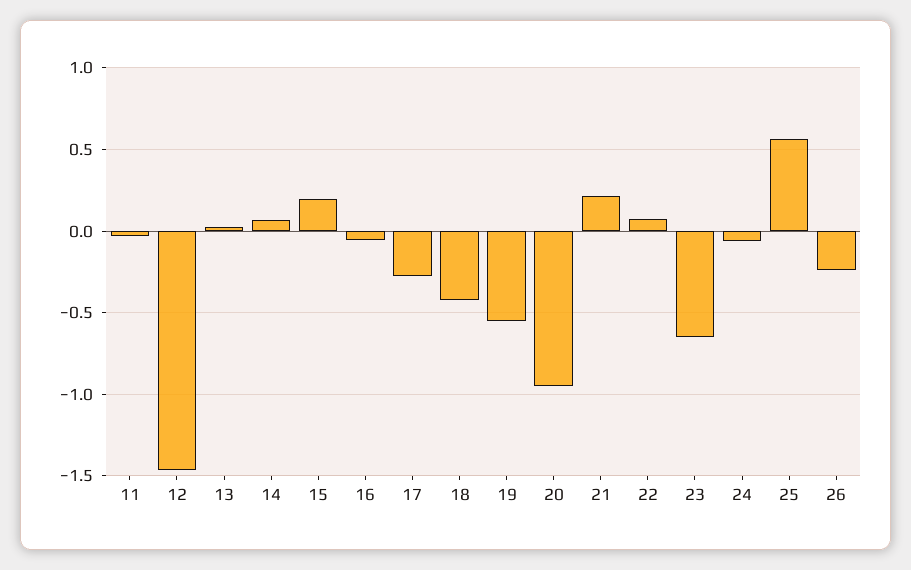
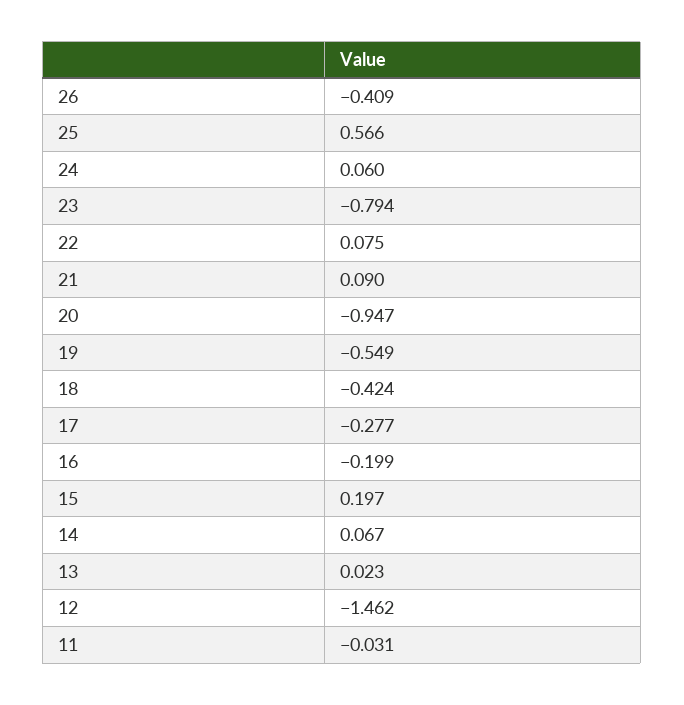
  {
    "11": -0.031,
    "12": -1.462,
    "13": 0.023,
    "14": 0.067,
    "15": 0.197,
-   "16": -0.05,
+   "16": -0.199,
    "17": -0.277,
    "18": -0.424,
    "19": -0.549,
    "20": -0.947,
-   "21": 0.2,
+   "21": 0.09,
    "22": 0.075,
-   "23": -0.65,
+   "23": -0.794,
-   "24": -0.05,
+   "24": 0.06,
    "25": 0.566,
-   "26": -0.25
+   "26": -0.409
  }

